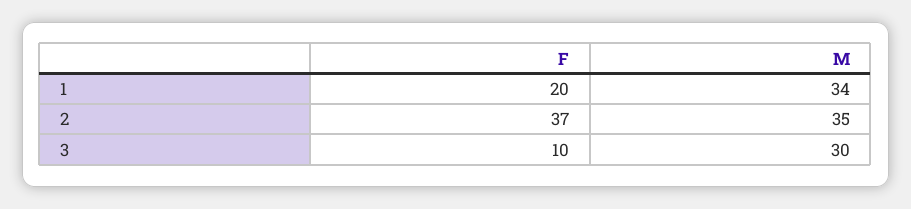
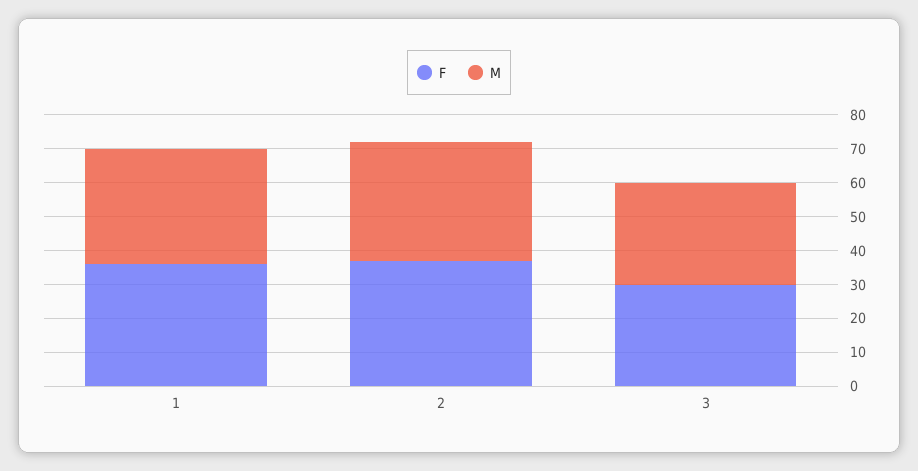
  {
    "F": {
-     "1": 20,
+     "1": 35,
      "2": 37,
-     "3": 10
+     "3": 30
    },
    "M": {
      "1": 34,
      "2": 35,
      "3": 30
    }
  }

